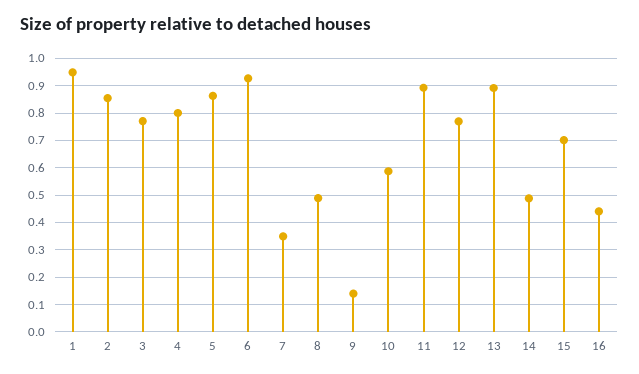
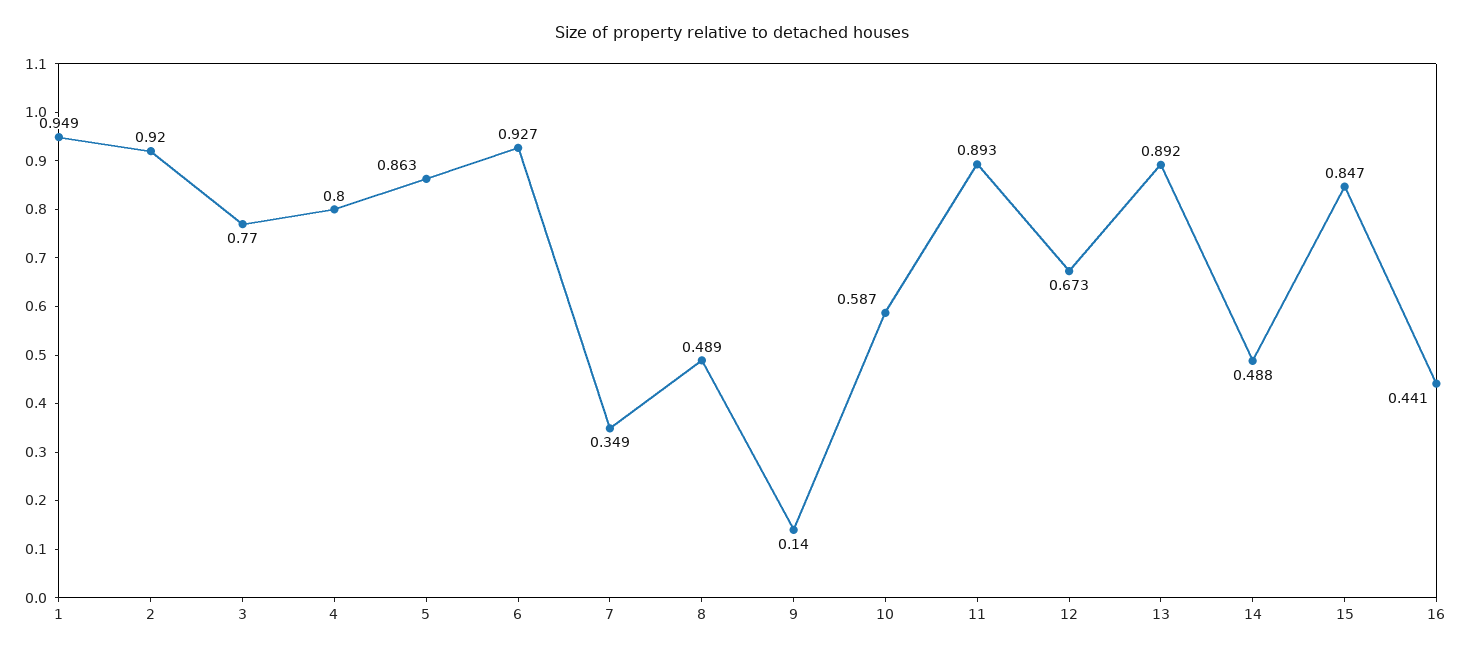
  {
    "1": 0.949,
-   "2": 0.85,
+   "2": 0.92,
    "3": 0.77,
    "4": 0.8,
    "5": 0.863,
    "6": 0.927,
    "7": 0.349,
    "8": 0.489,
    "9": 0.14,
    "10": 0.587,
    "11": 0.893,
-   "12": 0.775,
+   "12": 0.673,
    "13": 0.892,
    "14": 0.488,
-   "15": 0.7,
+   "15": 0.847,
    "16": 0.441
  }

